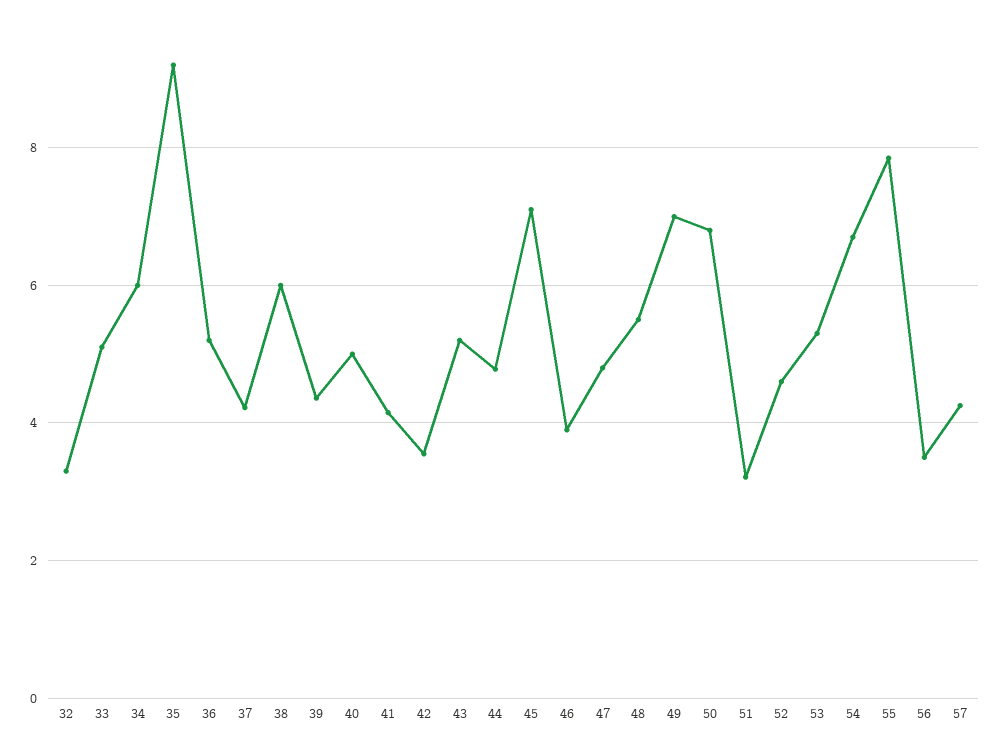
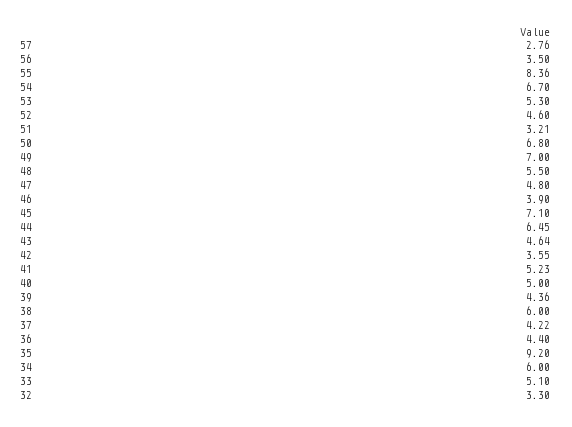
  {
    "32": 3.3,
    "33": 5.1,
    "34": 6,
    "35": 9.2,
-   "36": 5.2,
+   "36": 4.4,
    "37": 4.22,
    "38": 6,
    "39": 4.36,
    "40": 5,
-   "41": 4.2,
+   "41": 5.23,
    "42": 3.55,
-   "43": 5.2,
+   "43": 4.64,
-   "44": 4.8,
+   "44": 6.45,
    "45": 7.1,
    "46": 3.9,
    "47": 4.8,
    "48": 5.5,
    "49": 7,
    "50": 6.8,
    "51": 3.21,
    "52": 4.6,
    "53": 5.3,
    "54": 6.7,
-   "55": 7.8,
+   "55": 8.36,
    "56": 3.5,
-   "57": 4.2
+   "57": 2.76
  }

